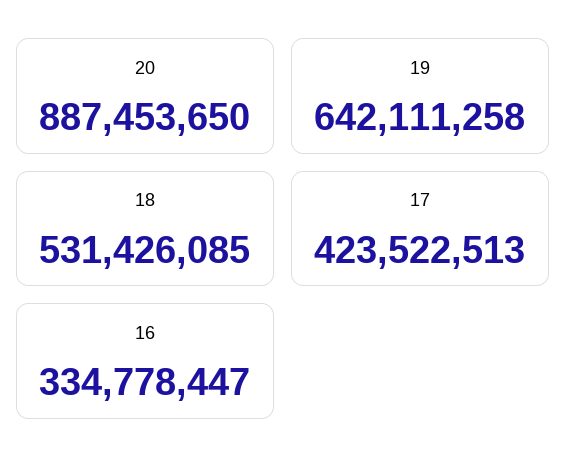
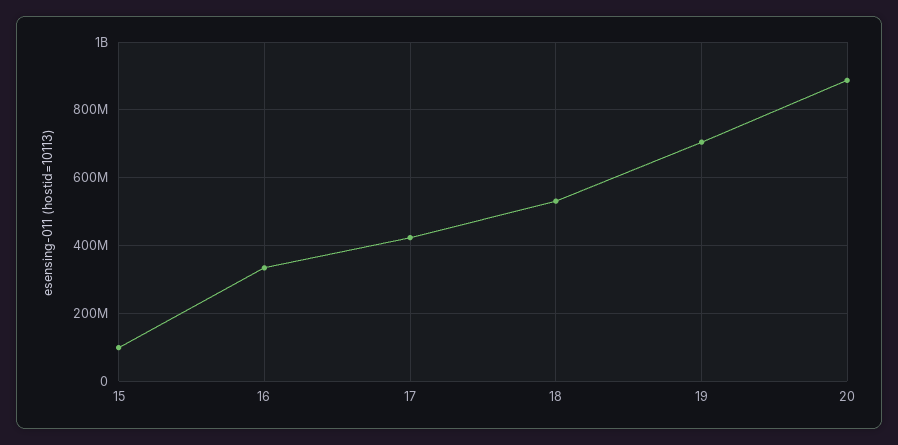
  {
    "20": 887453650,
-   "19": 642111258,
+   "19": 700000000,
    "18": 531426085,
    "17": 423522513,
-   "16": 334778447
+   "16": 334778447,
+   "15": 100000000
  }

